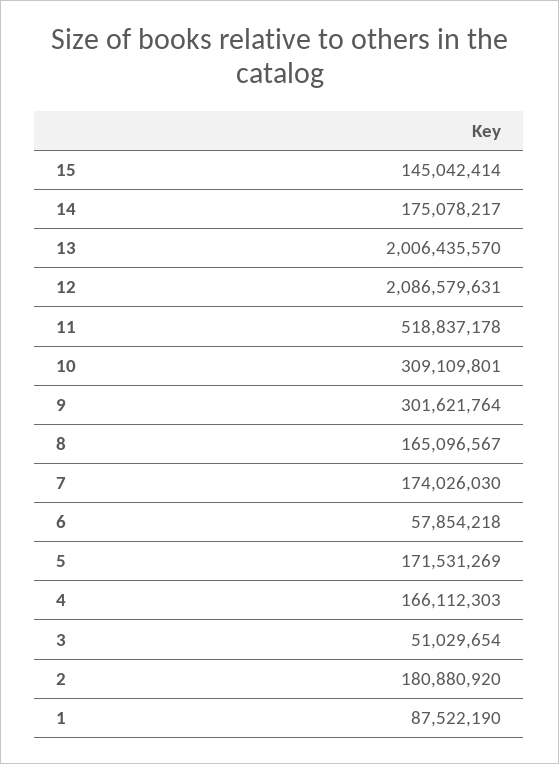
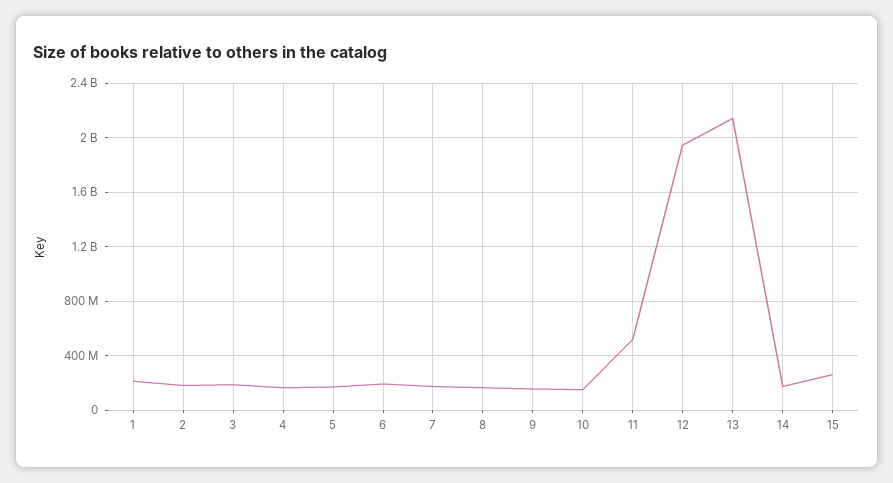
  {
-   "15": 145042414,
+   "15": 250000000,
    "14": 175078217,
-   "13": 2006435570,
+   "13": 2150000000,
-   "12": 2086579631,
+   "12": 1950000000,
    "11": 518837178,
-   "10": 309109801,
+   "10": 150000000,
-   "9": 301621764,
+   "9": 150000000,
    "8": 165096567,
    "7": 174026030,
-   "6": 57854218,
+   "6": 200000000,
    "5": 171531269,
    "4": 166112303,
-   "3": 51029654,
+   "3": 200000000,
    "2": 180880920,
-   "1": 87522190
+   "1": 200000000
  }

